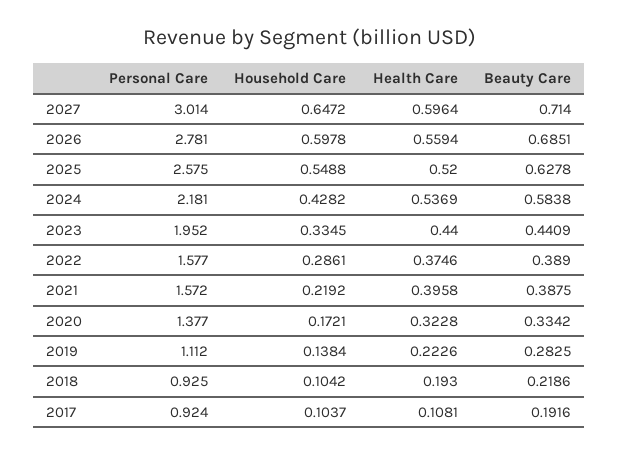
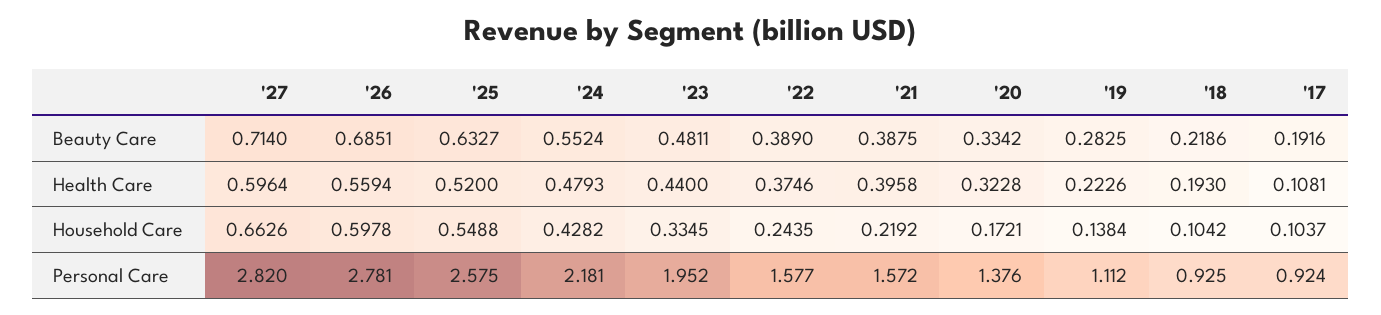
  {
    "Personal Care": {
-     "2027": 3.014,
+     "2027": 2.82,
      "2026": 2.781,
      "2025": 2.575,
      "2024": 2.181,
      "2023": 1.952,
      "2022": 1.577,
      "2021": 1.572,
-     "2020": 1.377,
+     "2020": 1.376,
      "2019": 1.112,
      "2018": 0.925,
      "2017": 0.924
    },
    "Household Care": {
-     "2027": 0.6472,
+     "2027": 0.6626,
      "2026": 0.5978,
      "2025": 0.5488,
      "2024": 0.4282,
      "2023": 0.3345,
-     "2022": 0.2861,
+     "2022": 0.2435,
      "2021": 0.2192,
      "2020": 0.1721,
      "2019": 0.1384,
      "2018": 0.1042,
      "2017": 0.1037
    },
    "Health Care": {
      "2027": 0.5964,
      "2026": 0.5594,
      "2025": 0.52,
-     "2024": 0.5369,
+     "2024": 0.4793,
      "2023": 0.44,
      "2022": 0.3746,
      "2021": 0.3958,
      "2020": 0.3228,
      "2019": 0.2226,
      "2018": 0.193,
      "2017": 0.1081
    },
    "Beauty Care": {
      "2027": 0.714,
      "2026": 0.6851,
-     "2025": 0.6278,
+     "2025": 0.6327,
-     "2024": 0.5838,
+     "2024": 0.5524,
-     "2023": 0.4409,
+     "2023": 0.4811,
      "2022": 0.389,
      "2021": 0.3875,
      "2020": 0.3342,
      "2019": 0.2825,
      "2018": 0.2186,
      "2017": 0.1916
    }
  }

